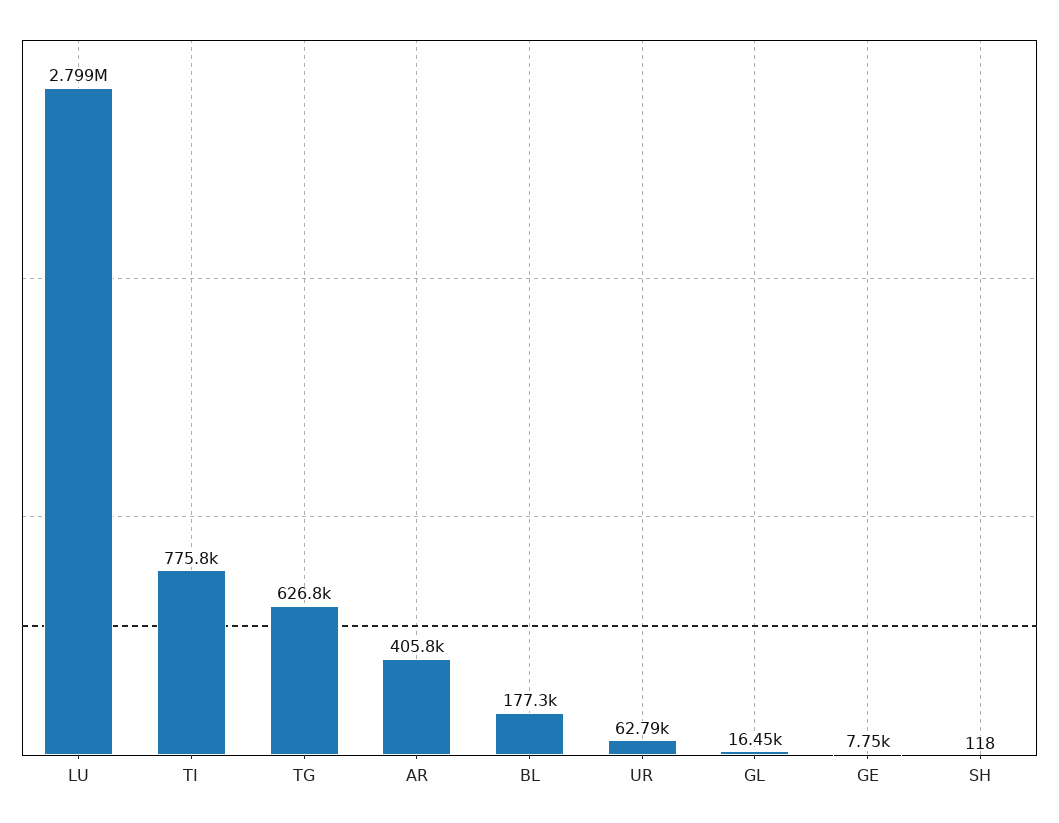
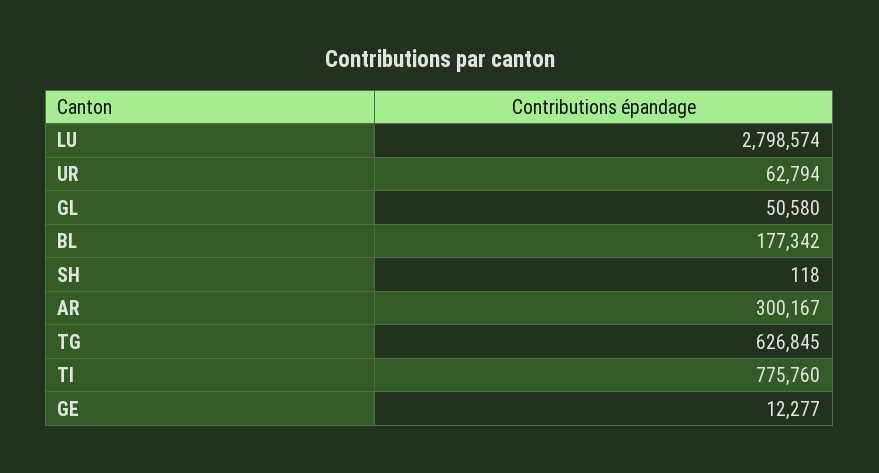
  {
    "LU": 2798574,
    "TI": 775760,
    "TG": 626845,
-   "AR": 405800,
+   "AR": 300167,
    "BL": 177342,
    "UR": 62794,
-   "GL": 16450,
+   "GL": 50580,
-   "GE": 7750,
+   "GE": 12277,
    "SH": 118
  }

